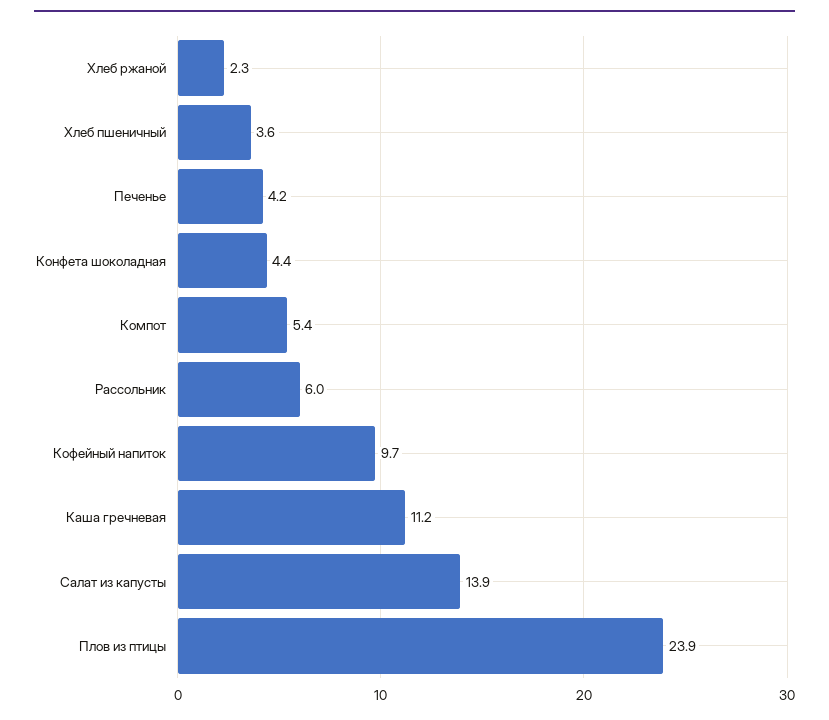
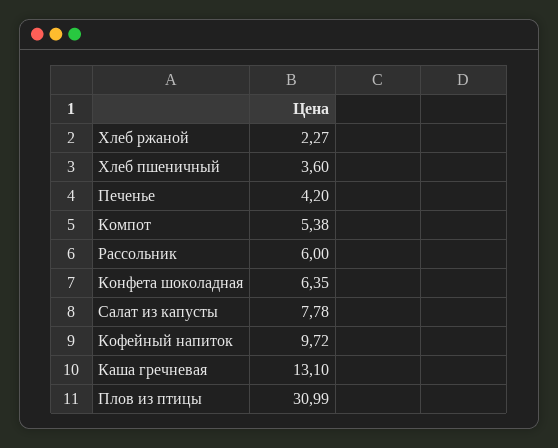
  {
    "Хлеб ржаной": 2.27,
    "Хлеб пшеничный": 3.6,
    "Печенье": 4.2,
-   "Конфета шоколадная": 4.4,
+   "Конфета шоколадная": 6.35,
    "Компот": 5.38,
    "Рассольник": 6,
    "Кофейный напиток": 9.72,
-   "Каша гречневая": 11.2,
+   "Каша гречневая": 13.1,
-   "Салат из капусты": 13.9,
+   "Салат из капусты": 7.78,
-   "Плов из птицы": 23.9
+   "Плов из птицы": 30.99
  }

